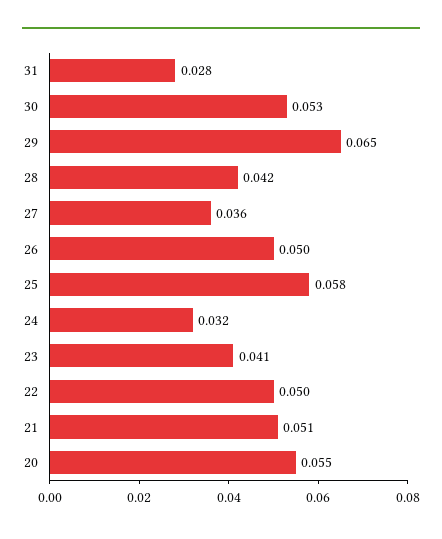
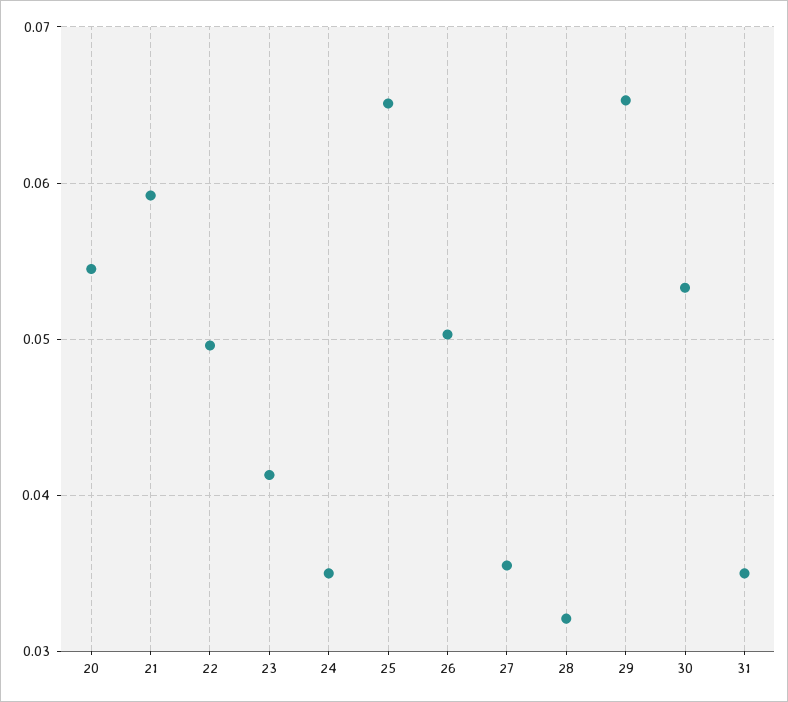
  {
-   "31": 0.028,
+   "31": 0.035,
    "30": 0.053,
    "29": 0.065,
-   "28": 0.042,
+   "28": 0.032,
    "27": 0.036,
    "26": 0.05,
-   "25": 0.058,
+   "25": 0.065,
-   "24": 0.032,
+   "24": 0.035,
    "23": 0.041,
    "22": 0.05,
-   "21": 0.051,
+   "21": 0.059,
    "20": 0.055
  }

